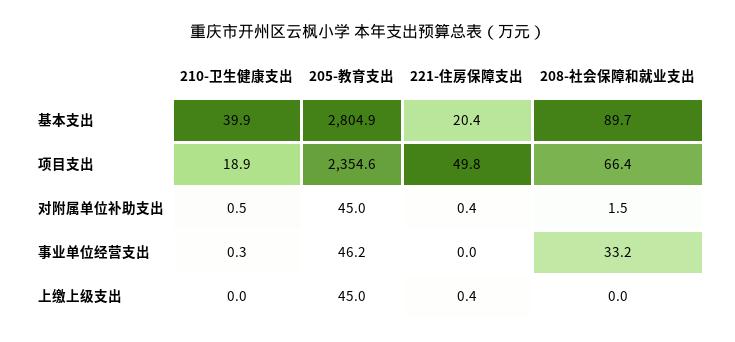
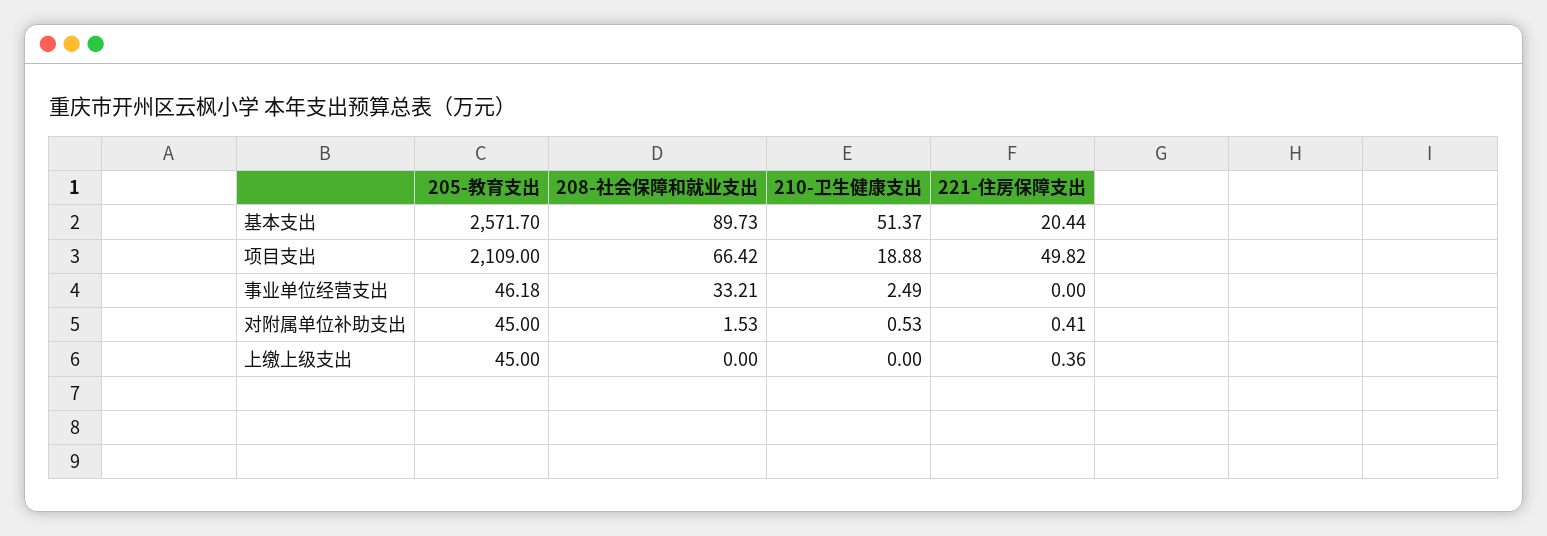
  {
    "210-卫生健康支出": {
-     "基本支出": 39.9,
+     "基本支出": 51.37,
      "项目支出": 18.88,
      "对附属单位补助支出": 0.53,
-     "事业单位经营支出": 0.3,
+     "事业单位经营支出": 2.49,
      "上缴上级支出": 0
    },
    "205-教育支出": {
-     "基本支出": 2804.9,
+     "基本支出": 2571.7,
-     "项目支出": 2354.6,
+     "项目支出": 2109,
      "对附属单位补助支出": 45,
      "事业单位经营支出": 46.18,
      "上缴上级支出": 45
    },
    "221-住房保障支出": {
      "基本支出": 20.44,
      "项目支出": 49.82,
      "对附属单位补助支出": 0.41,
      "事业单位经营支出": 0,
      "上缴上级支出": 0.36
    },
    "208-社会保障和就业支出": {
      "基本支出": 89.73,
      "项目支出": 66.42,
      "对附属单位补助支出": 1.53,
      "事业单位经营支出": 33.21,
      "上缴上级支出": 0
    }
  }

